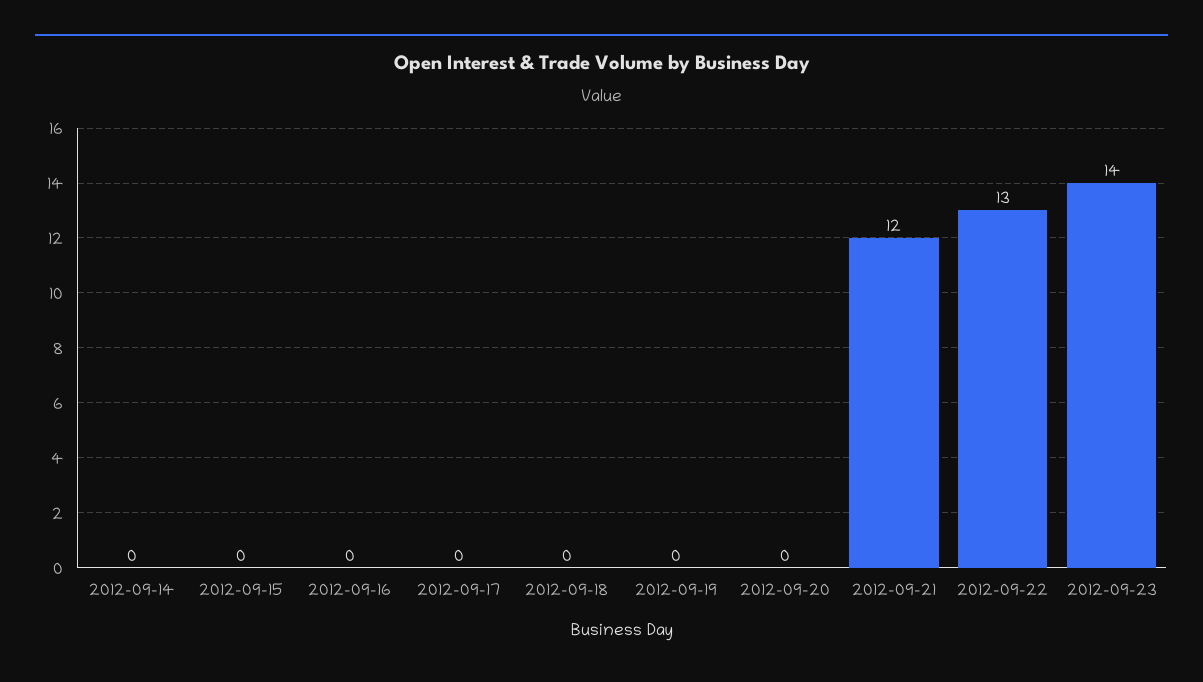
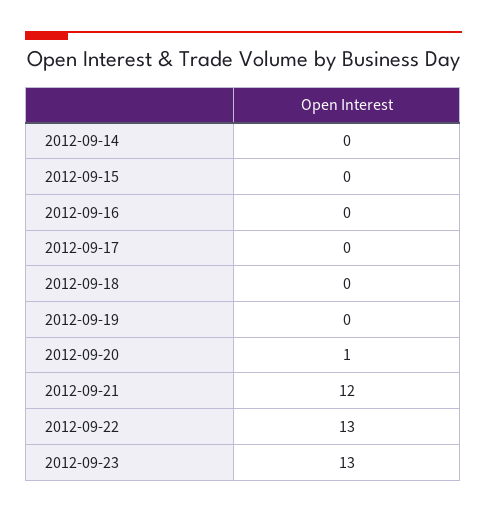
  {
    "2012-09-14": 0,
    "2012-09-15": 0,
    "2012-09-16": 0,
    "2012-09-17": 0,
    "2012-09-18": 0,
    "2012-09-19": 0,
-   "2012-09-20": 0,
+   "2012-09-20": 1,
    "2012-09-21": 12,
    "2012-09-22": 13,
-   "2012-09-23": 14
+   "2012-09-23": 13
  }

